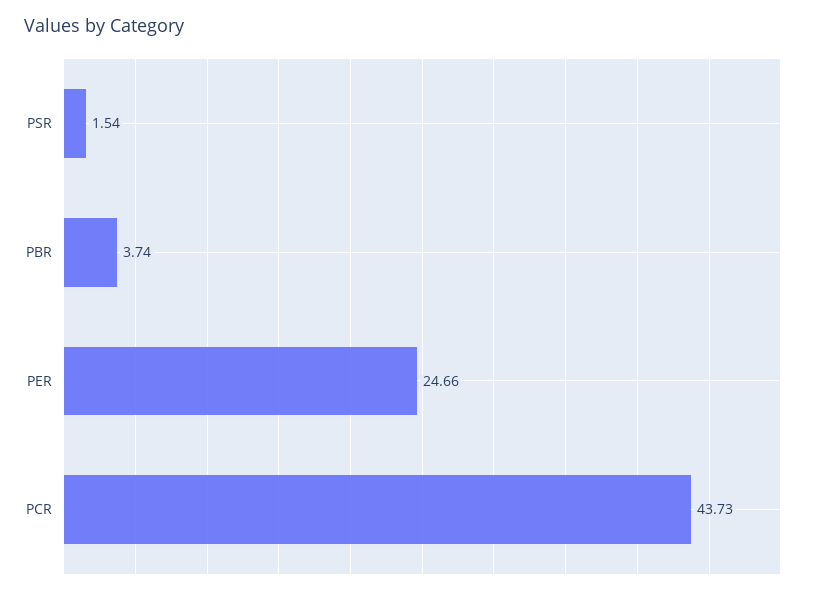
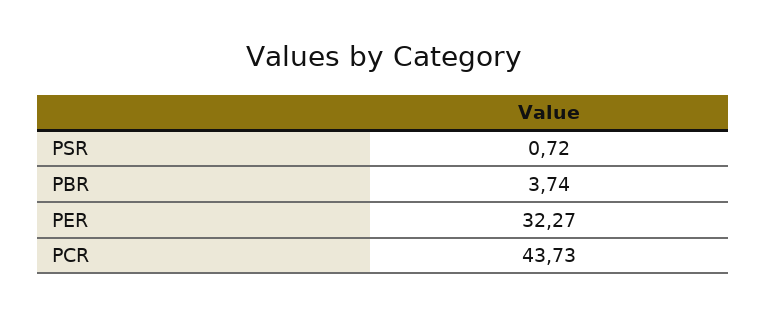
  {
-   "PSR": 1.54,
+   "PSR": 0.72,
    "PBR": 3.74,
-   "PER": 24.66,
+   "PER": 32.27,
    "PCR": 43.73
  }

